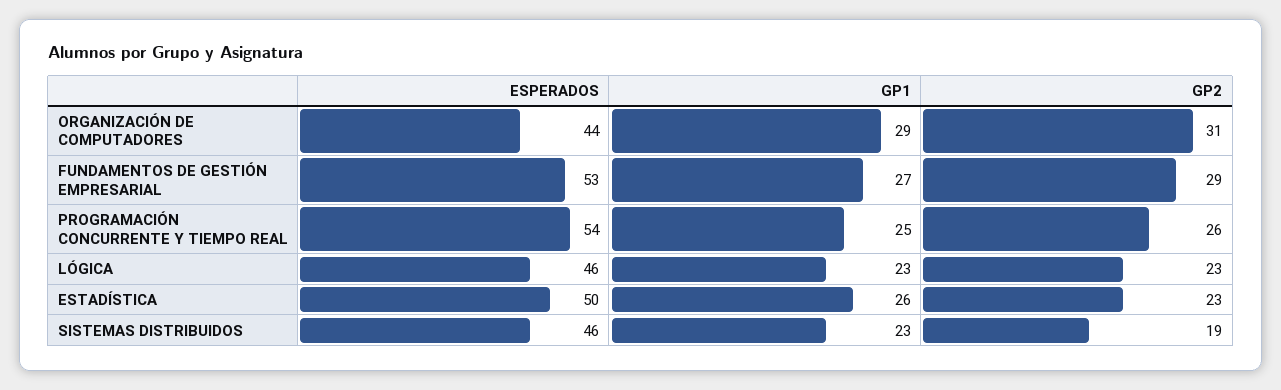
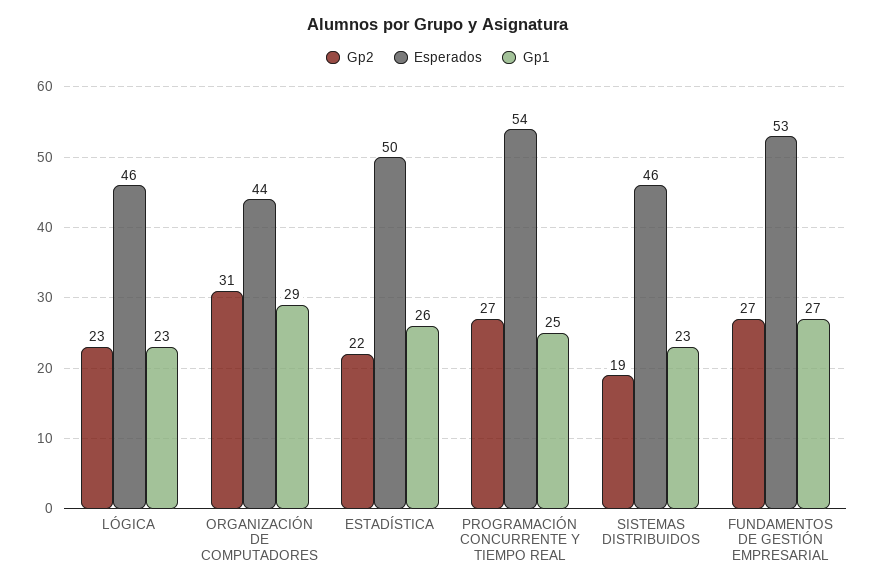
  {
    "ESPERADOS": {
      "ORGANIZACIÓN DE COMPUTADORES": 44,
      "FUNDAMENTOS DE GESTIÓN EMPRESARIAL": 53,
      "PROGRAMACIÓN CONCURRENTE Y TIEMPO REAL": 54,
      "LÓGICA": 46,
      "ESTADÍSTICA": 50,
      "SISTEMAS DISTRIBUIDOS": 46
    },
    "GP1": {
      "ORGANIZACIÓN DE COMPUTADORES": 29,
      "FUNDAMENTOS DE GESTIÓN EMPRESARIAL": 27,
      "PROGRAMACIÓN CONCURRENTE Y TIEMPO REAL": 25,
      "LÓGICA": 23,
      "ESTADÍSTICA": 26,
      "SISTEMAS DISTRIBUIDOS": 23
    },
    "GP2": {
      "ORGANIZACIÓN DE COMPUTADORES": 31,
-     "FUNDAMENTOS DE GESTIÓN EMPRESARIAL": 29,
+     "FUNDAMENTOS DE GESTIÓN EMPRESARIAL": 27,
-     "PROGRAMACIÓN CONCURRENTE Y TIEMPO REAL": 26,
+     "PROGRAMACIÓN CONCURRENTE Y TIEMPO REAL": 27,
      "LÓGICA": 23,
-     "ESTADÍSTICA": 23,
+     "ESTADÍSTICA": 22,
      "SISTEMAS DISTRIBUIDOS": 19
    }
  }

